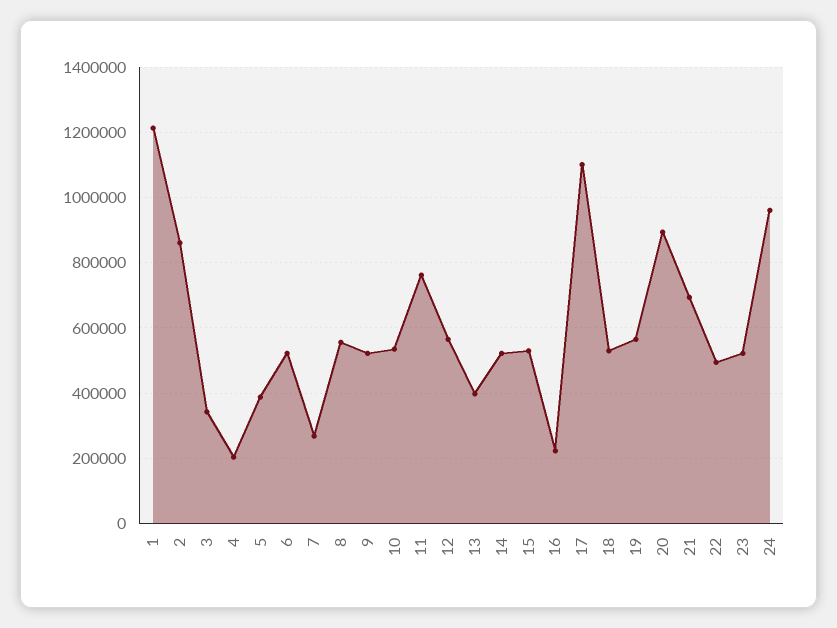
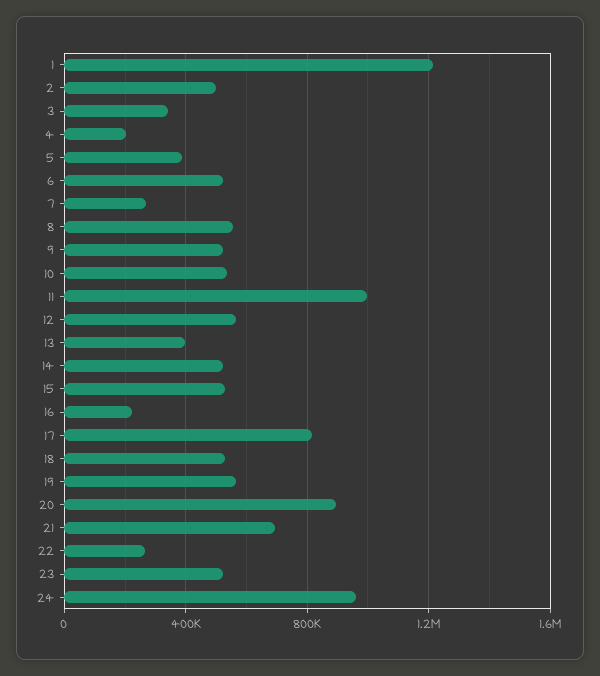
  {
    "1": 1220000,
-   "2": 860000,
+   "2": 500000,
    "3": 340000,
    "4": 200000,
    "5": 380000,
    "6": 520000,
    "7": 260000,
    "8": 560000,
    "9": 520000,
    "10": 540000,
-   "11": 760000,
+   "11": 1000000,
    "12": 560000,
    "13": 400000,
    "14": 520000,
    "15": 520000,
    "16": 220000,
-   "17": 1100000,
+   "17": 800000,
    "18": 520000,
    "19": 560000,
    "20": 900000,
    "21": 700000,
-   "22": 500000,
+   "22": 250000,
    "23": 520000,
    "24": 960000
  }

